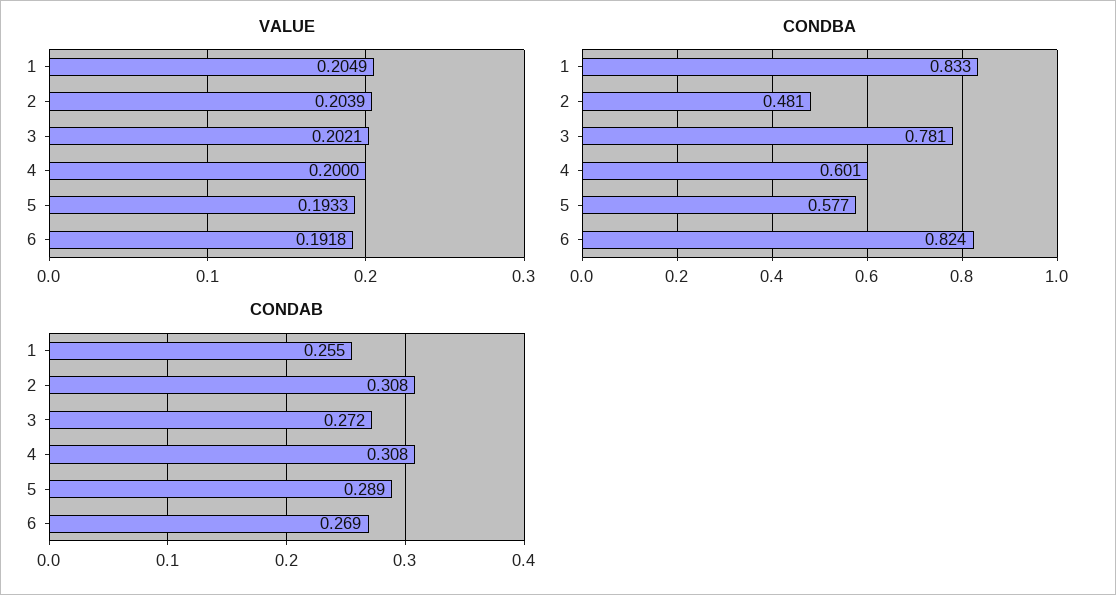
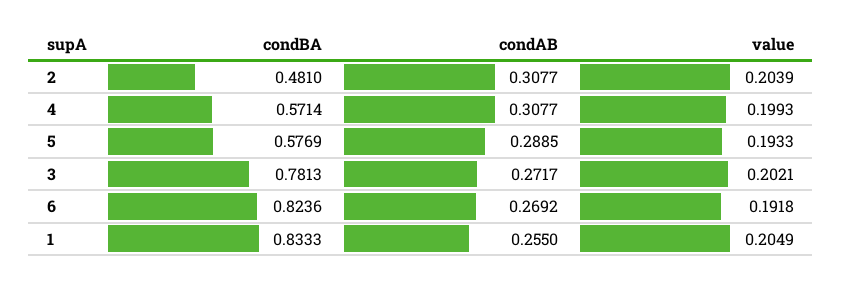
  {
    "VALUE": {
      "1": 0.2049,
      "2": 0.2039,
      "3": 0.2021,
-     "4": 0.2,
+     "4": 0.1993,
      "5": 0.1933,
      "6": 0.1918
    },
    "CONDBA": {
      "1": 0.8333,
      "2": 0.481,
      "3": 0.7813,
-     "4": 0.601,
+     "4": 0.5714,
      "5": 0.5769,
      "6": 0.8236
    },
    "CONDAB": {
      "1": 0.255,
      "2": 0.3077,
      "3": 0.2717,
      "4": 0.3077,
      "5": 0.2885,
      "6": 0.2692
    }
  }

